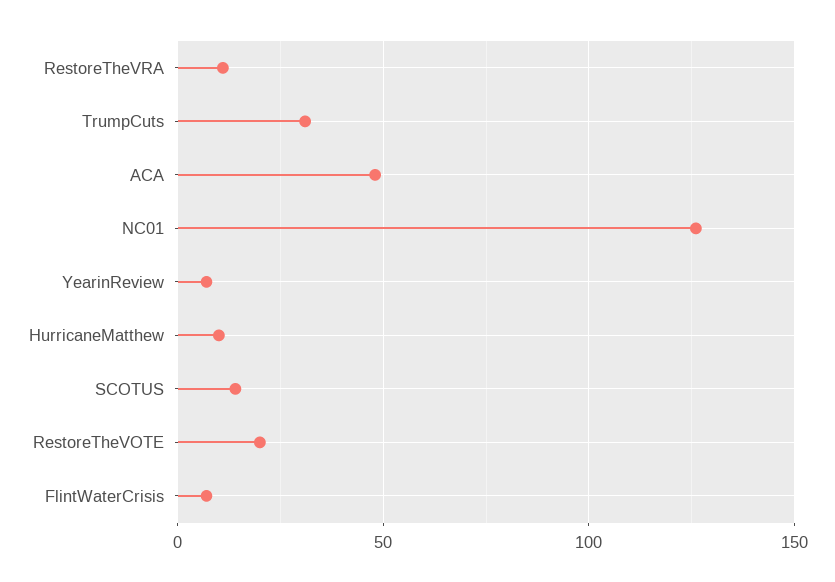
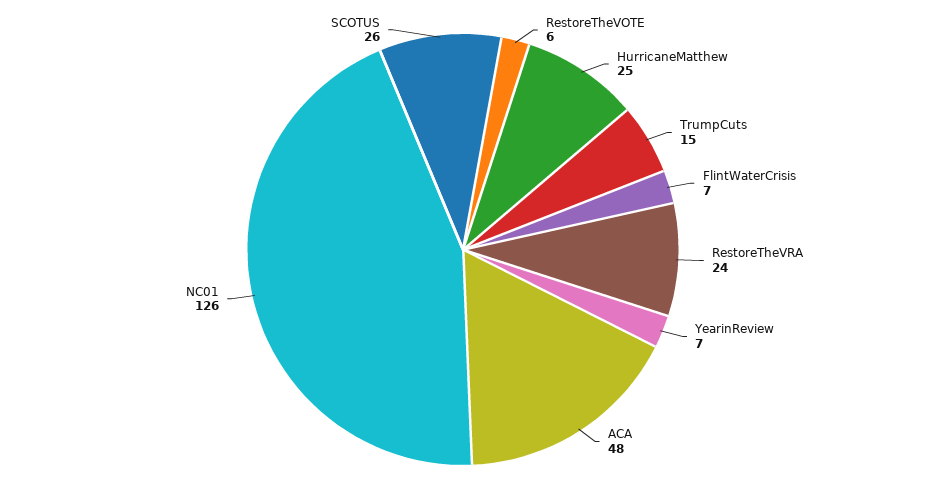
  {
-   "RestoreTheVRA": 10,
+   "RestoreTheVRA": 24,
-   "TrumpCuts": 30,
+   "TrumpCuts": 15,
    "ACA": 48,
    "NC01": 126,
    "YearinReview": 7,
-   "HurricaneMatthew": 10,
+   "HurricaneMatthew": 25,
-   "SCOTUS": 15,
+   "SCOTUS": 26,
-   "RestoreTheVOTE": 20,
+   "RestoreTheVOTE": 6,
    "FlintWaterCrisis": 7
  }

